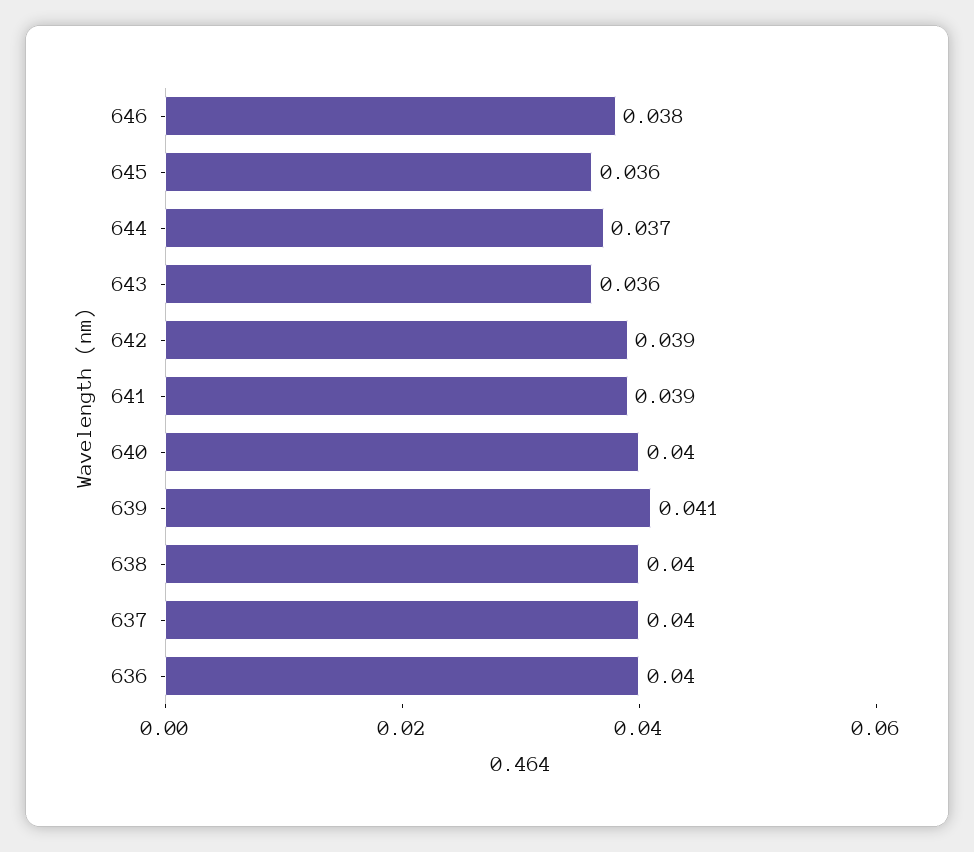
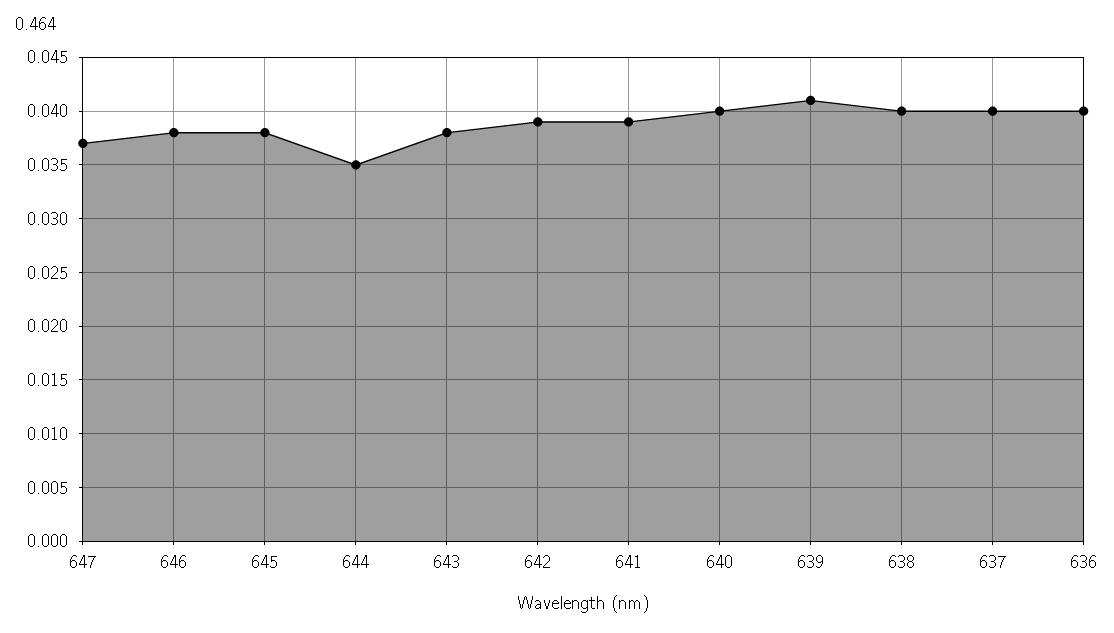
  {
    "646": 0.038,
-   "645": 0.036,
+   "645": 0.038,
-   "644": 0.037,
+   "644": 0.035,
-   "643": 0.036,
+   "643": 0.038,
    "642": 0.039,
    "641": 0.039,
    "640": 0.04,
    "639": 0.041,
    "638": 0.04,
    "637": 0.04,
-   "636": 0.04
+   "636": 0.04,
+   "647": 0.037
  }

